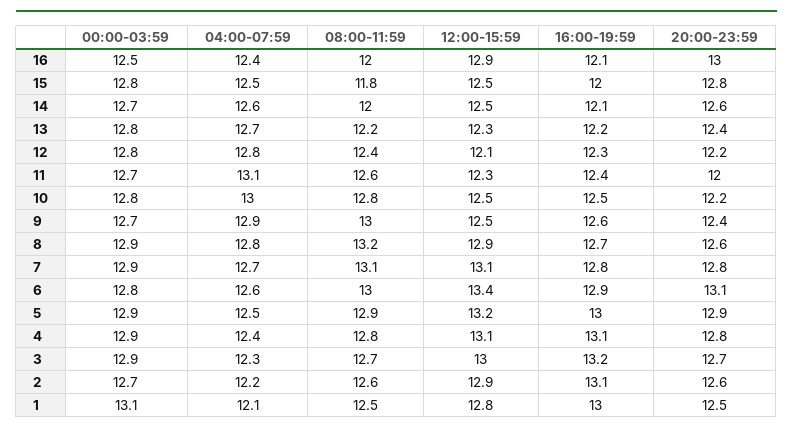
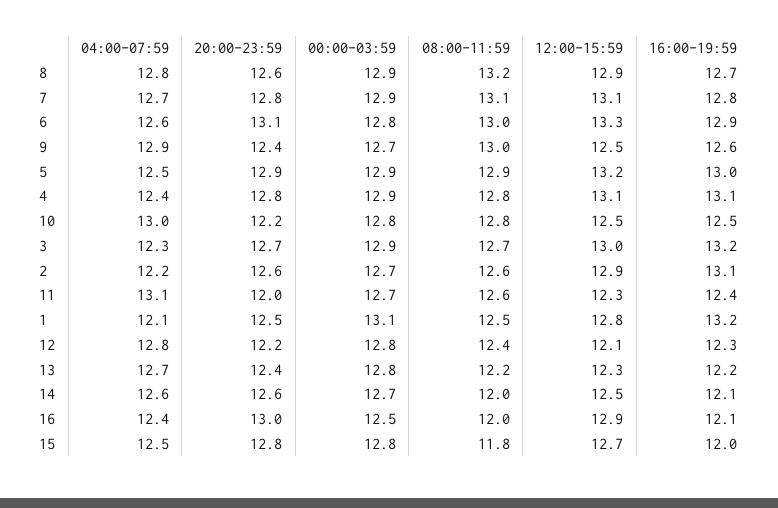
  {
    "00:00-03:59": {
      "16": 12.5,
      "15": 12.8,
      "14": 12.7,
      "13": 12.8,
      "12": 12.8,
      "11": 12.7,
      "10": 12.8,
      "9": 12.7,
      "8": 12.9,
      "7": 12.9,
      "6": 12.8,
      "5": 12.9,
      "4": 12.9,
      "3": 12.9,
      "2": 12.7,
      "1": 13.1
    },
    "04:00-07:59": {
      "16": 12.4,
      "15": 12.5,
      "14": 12.6,
      "13": 12.7,
      "12": 12.8,
      "11": 13.1,
      "10": 13,
      "9": 12.9,
      "8": 12.8,
      "7": 12.7,
      "6": 12.6,
      "5": 12.5,
      "4": 12.4,
      "3": 12.3,
      "2": 12.2,
      "1": 12.1
    },
    "08:00-11:59": {
      "16": 12,
      "15": 11.8,
      "14": 12,
      "13": 12.2,
      "12": 12.4,
      "11": 12.6,
      "10": 12.8,
      "9": 13,
      "8": 13.2,
      "7": 13.1,
      "6": 13,
      "5": 12.9,
      "4": 12.8,
      "3": 12.7,
      "2": 12.6,
      "1": 12.5
    },
    "12:00-15:59": {
      "16": 12.9,
-     "15": 12.5,
+     "15": 12.7,
      "14": 12.5,
      "13": 12.3,
      "12": 12.1,
      "11": 12.3,
      "10": 12.5,
      "9": 12.5,
      "8": 12.9,
      "7": 13.1,
-     "6": 13.4,
+     "6": 13.3,
      "5": 13.2,
      "4": 13.1,
      "3": 13,
      "2": 12.9,
      "1": 12.8
    },
    "16:00-19:59": {
      "16": 12.1,
      "15": 12,
      "14": 12.1,
      "13": 12.2,
      "12": 12.3,
      "11": 12.4,
      "10": 12.5,
      "9": 12.6,
      "8": 12.7,
      "7": 12.8,
      "6": 12.9,
      "5": 13,
      "4": 13.1,
      "3": 13.2,
      "2": 13.1,
-     "1": 13
+     "1": 13.2
    },
    "20:00-23:59": {
      "16": 13,
      "15": 12.8,
      "14": 12.6,
      "13": 12.4,
      "12": 12.2,
      "11": 12,
      "10": 12.2,
      "9": 12.4,
      "8": 12.6,
      "7": 12.8,
      "6": 13.1,
      "5": 12.9,
      "4": 12.8,
      "3": 12.7,
      "2": 12.6,
      "1": 12.5
    }
  }

